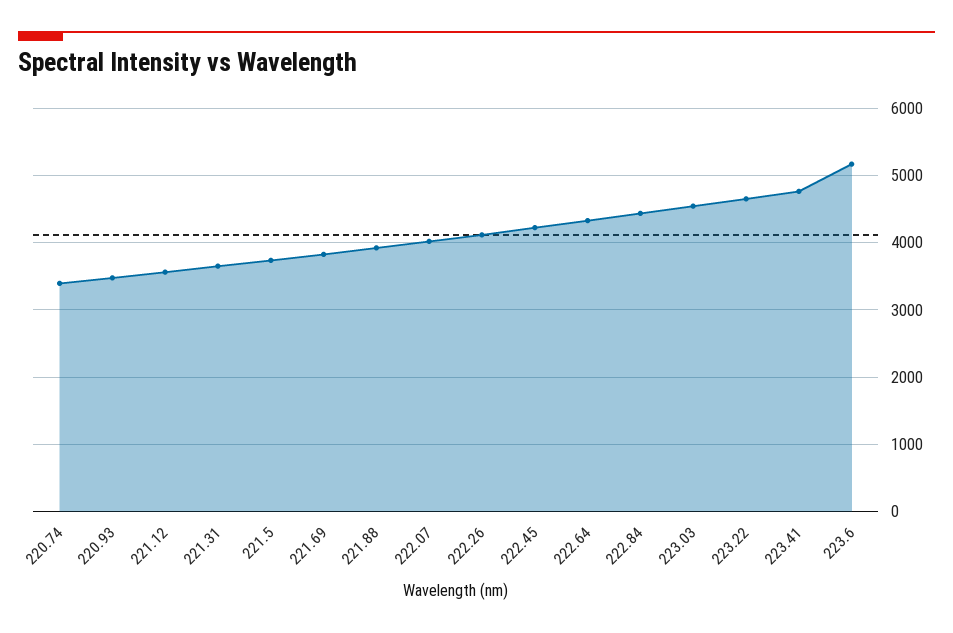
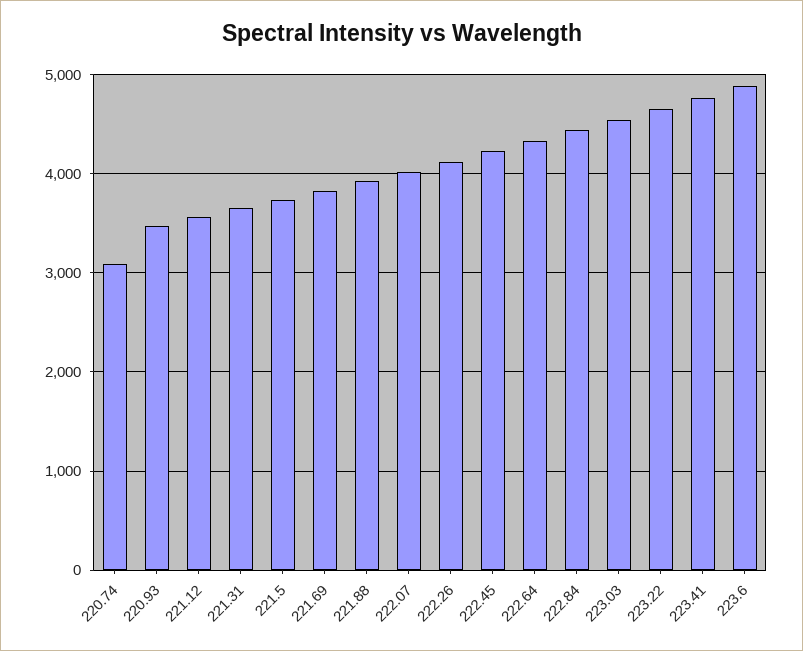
  {
-   "220.74": 3400,
+   "220.74": 3100,
    "220.93": 3500,
    "221.12": 3600,
    "221.31": 3700,
    "221.5": 3700,
    "221.69": 3800,
    "221.88": 3900,
    "222.07": 4000,
    "222.26": 4100,
    "222.45": 4200,
    "222.64": 4300,
    "222.84": 4400,
    "223.03": 4500,
    "223.22": 4700,
    "223.41": 4800,
-   "223.6": 5200
+   "223.6": 4900
  }

